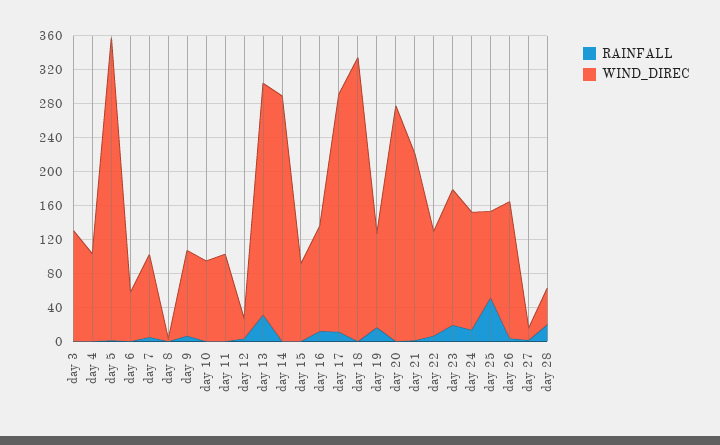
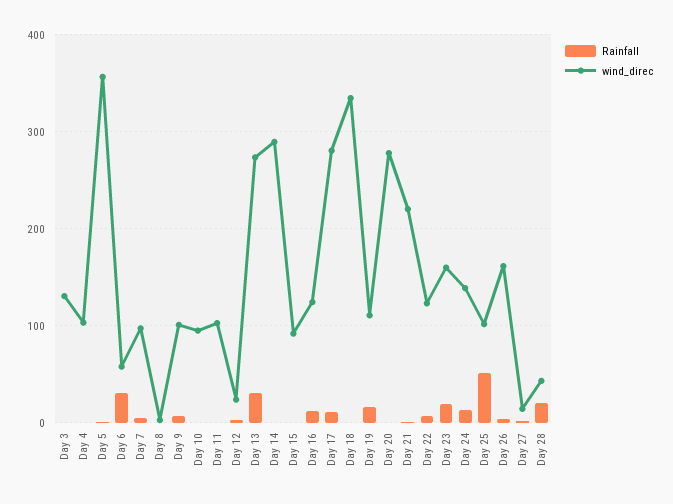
  {
    "RAINFALL": {
      "day 3": 0,
      "day 4": 0,
      "day 5": 0,
-     "day 6": 0,
+     "day 6": 30,
      "day 7": 10,
      "day 8": 0,
      "day 9": 10,
      "day 10": 0,
      "day 11": 0,
      "day 12": 0,
      "day 13": 30,
      "day 14": 0,
      "day 15": 0,
      "day 16": 10,
      "day 17": 10,
      "day 18": 0,
      "day 19": 20,
      "day 20": 0,
      "day 21": 0,
      "day 22": 10,
      "day 23": 20,
      "day 24": 10,
      "day 25": 50,
      "day 26": 0,
      "day 27": 0,
      "day 28": 20
    },
    "WIND_DIREC": {
      "day 3": 130,
      "day 4": 100,
      "day 5": 360,
      "day 6": 60,
      "day 7": 100,
      "day 8": 0,
      "day 9": 100,
      "day 10": 90,
      "day 11": 100,
      "day 12": 20,
      "day 13": 270,
      "day 14": 290,
      "day 15": 90,
      "day 16": 120,
      "day 17": 280,
      "day 18": 330,
      "day 19": 110,
      "day 20": 280,
      "day 21": 220,
      "day 22": 120,
      "day 23": 160,
      "day 24": 140,
      "day 25": 100,
      "day 26": 160,
      "day 27": 10,
      "day 28": 40
    }
  }

